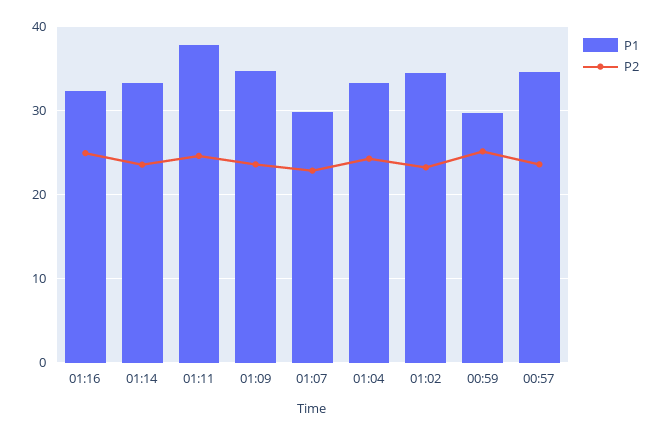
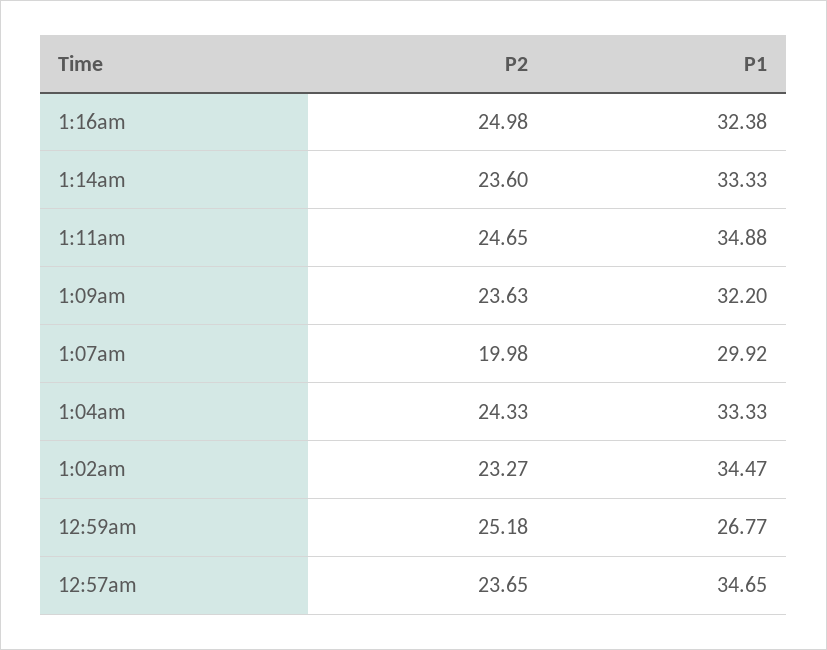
  {
    "P1": {
      "01:16": 32.38,
      "01:14": 33.33,
-     "01:11": 38,
+     "01:11": 34.88,
-     "01:09": 35,
+     "01:09": 32.2,
      "01:07": 29.92,
      "01:04": 33.33,
      "01:02": 34.47,
-     "00:59": 30,
+     "00:59": 26.77,
      "00:57": 34.65
    },
    "P2": {
      "01:16": 24.98,
      "01:14": 23.6,
      "01:11": 24.65,
      "01:09": 23.63,
-     "01:07": 23,
+     "01:07": 19.98,
      "01:04": 24.33,
      "01:02": 23.27,
      "00:59": 25.18,
      "00:57": 23.65
    }
  }

